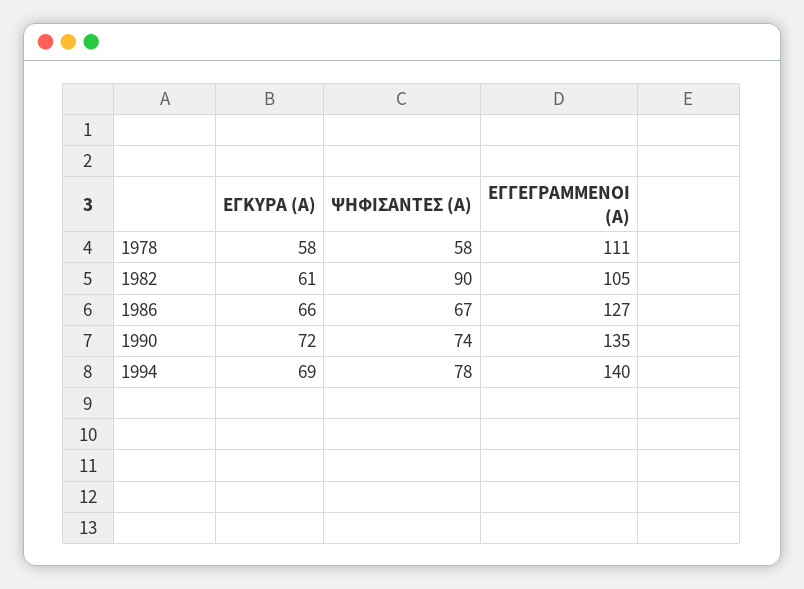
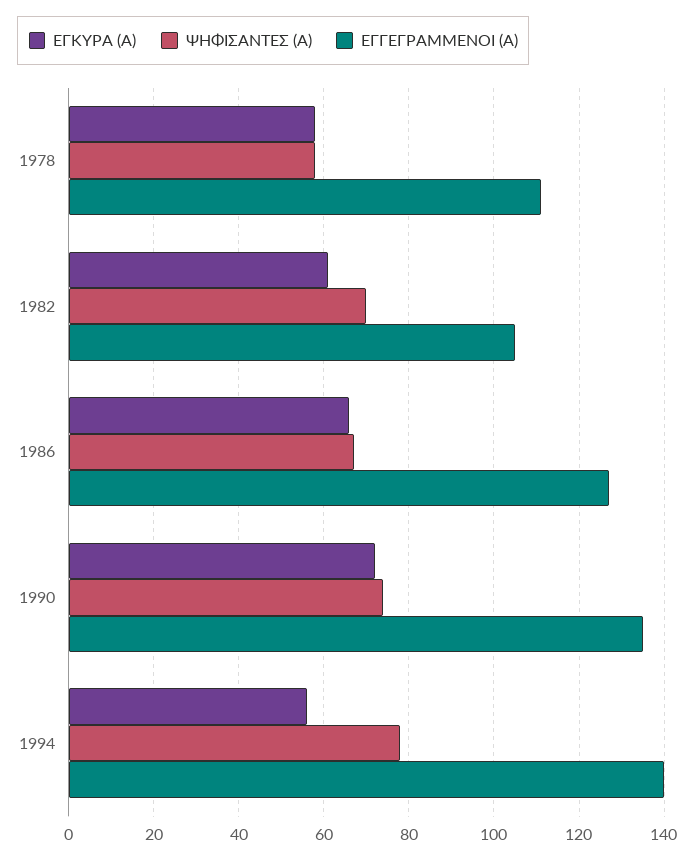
  {
    "ΕΓΚΥΡΑ (Α)": {
      "1978": 58,
      "1982": 61,
      "1986": 66,
      "1990": 72,
-     "1994": 69
+     "1994": 55
    },
    "ΨΗΦΙΣΑΝΤΕΣ (Α)": {
      "1978": 58,
-     "1982": 90,
+     "1982": 70,
      "1986": 67,
      "1990": 74,
      "1994": 78
    },
    "ΕΓΓΕΓΡΑΜΜΕΝΟΙ (Α)": {
      "1978": 111,
      "1982": 105,
      "1986": 127,
      "1990": 135,
      "1994": 140
    }
  }

